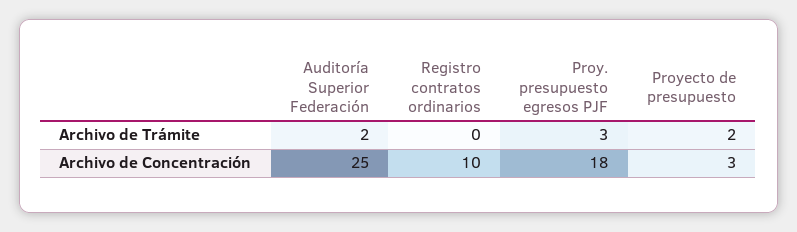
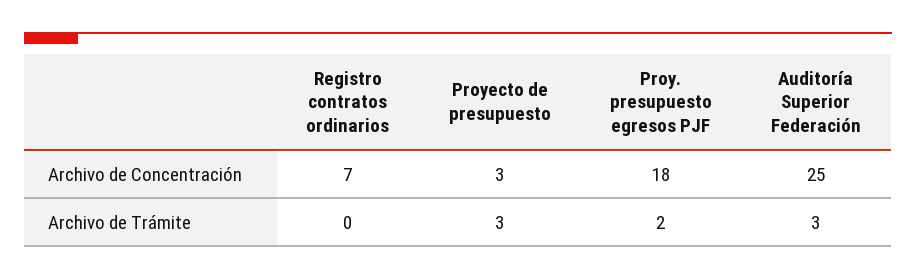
  {
    "Auditoría Superior Federación": {
-     "Archivo de Trámite": 2,
+     "Archivo de Trámite": 3,
      "Archivo de Concentración": 25
    },
    "Registro contratos ordinarios": {
      "Archivo de Trámite": 0,
-     "Archivo de Concentración": 10
+     "Archivo de Concentración": 7
    },
    "Proy. presupuesto egresos PJF": {
-     "Archivo de Trámite": 3,
+     "Archivo de Trámite": 2,
      "Archivo de Concentración": 18
    },
    "Proyecto de presupuesto": {
-     "Archivo de Trámite": 2,
+     "Archivo de Trámite": 3,
      "Archivo de Concentración": 3
    }
  }

